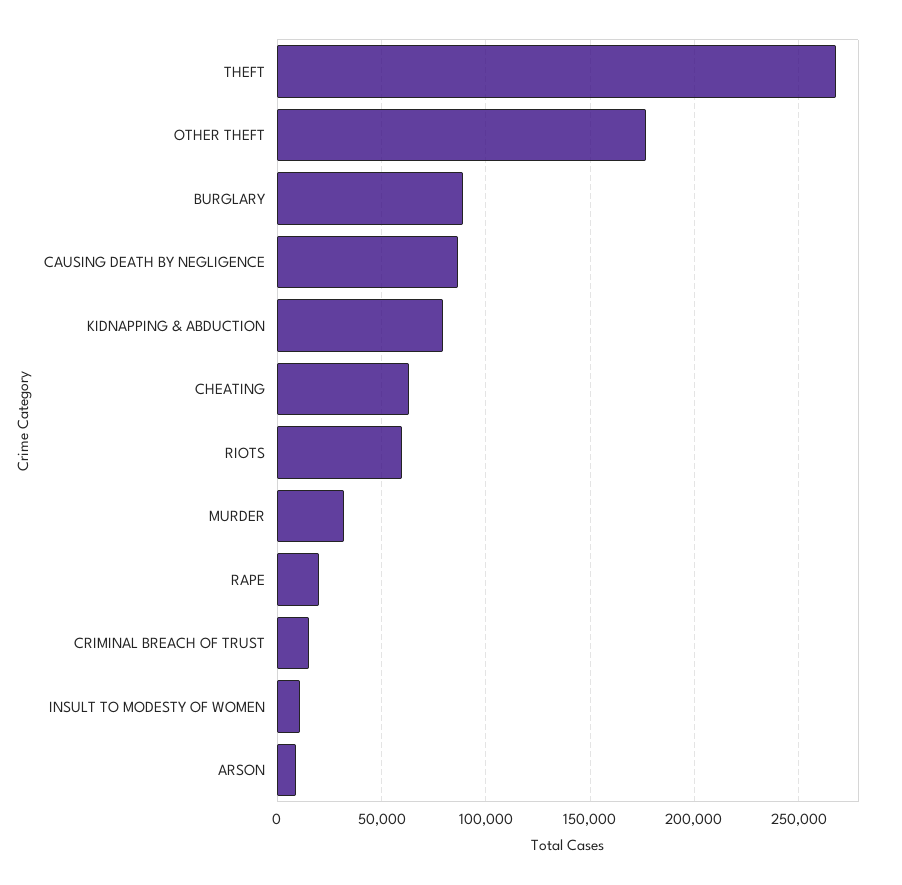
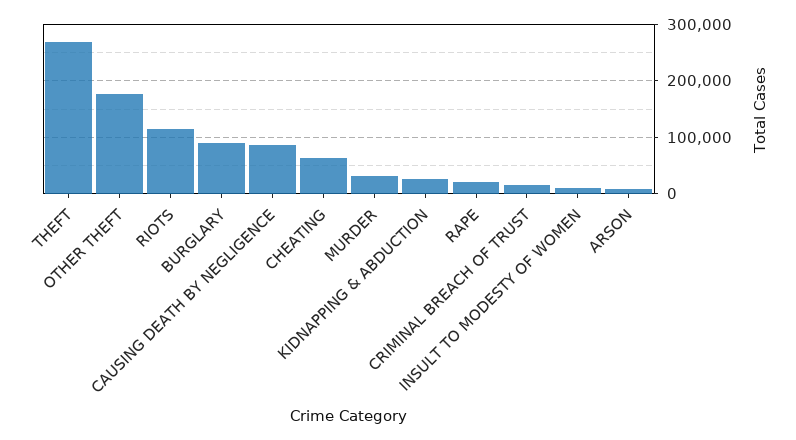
  {
    "THEFT": 270000,
    "OTHER THEFT": 175000,
    "BURGLARY": 90000,
    "CAUSING DEATH BY NEGLIGENCE": 85000,
-   "KIDNAPPING & ABDUCTION": 80000,
+   "KIDNAPPING & ABDUCTION": 20000,
    "CHEATING": 65000,
-   "RIOTS": 60000,
+   "RIOTS": 120000,
    "MURDER": 30000,
    "RAPE": 20000,
    "CRIMINAL BREACH OF TRUST": 15000,
    "INSULT TO MODESTY OF WOMEN": 10000,
    "ARSON": 10000
  }

